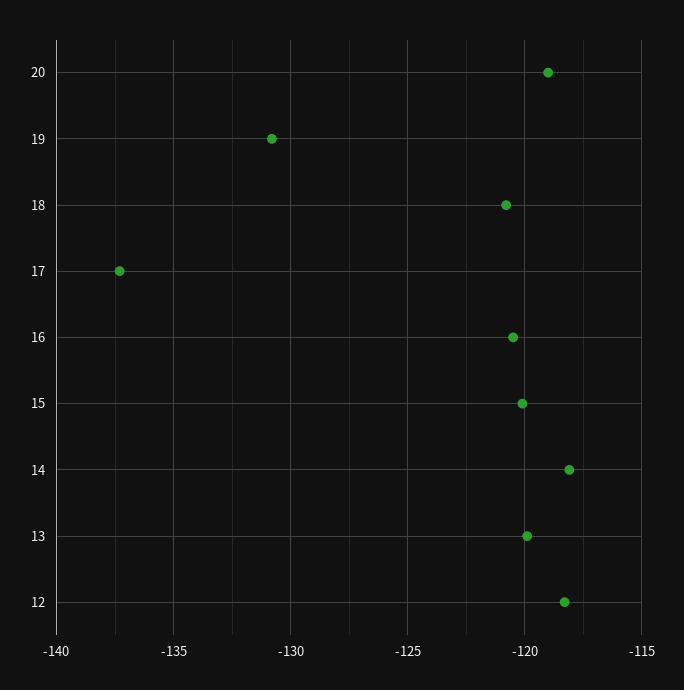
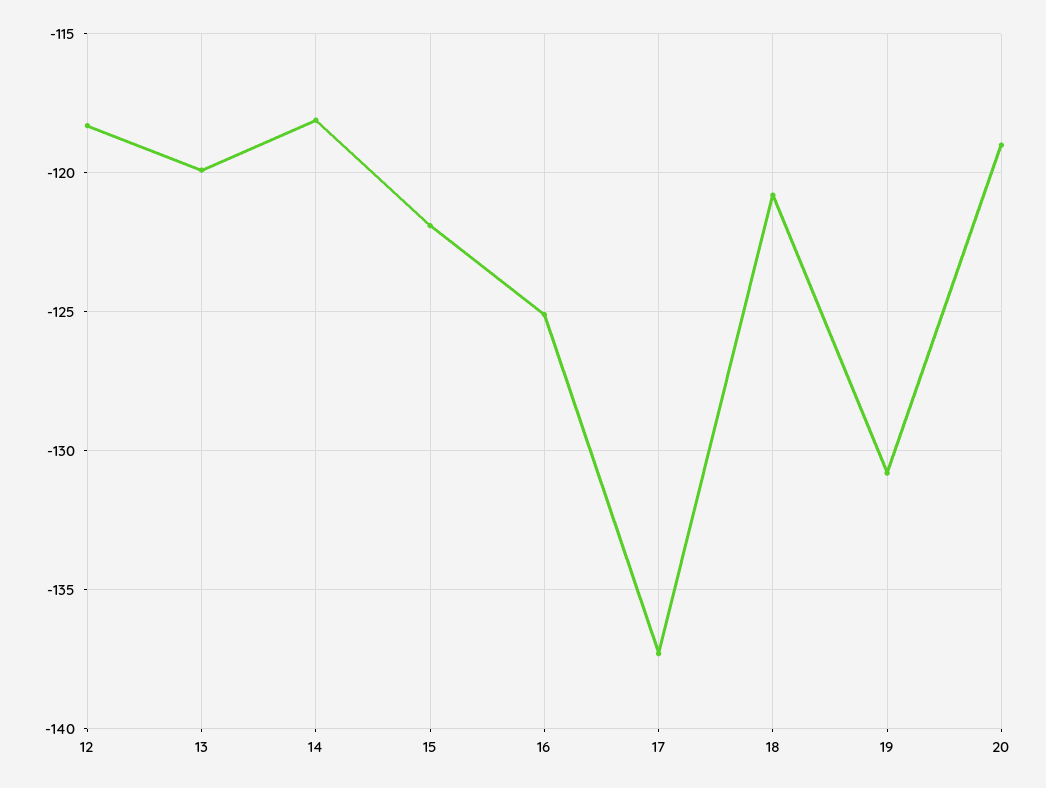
  {
    "20": -119,
    "19": -131,
    "18": -121,
    "17": -137.5,
-   "16": -120.5,
+   "16": -125,
-   "15": -120,
+   "15": -122,
    "14": -118,
    "13": -120,
    "12": -118.5
  }

